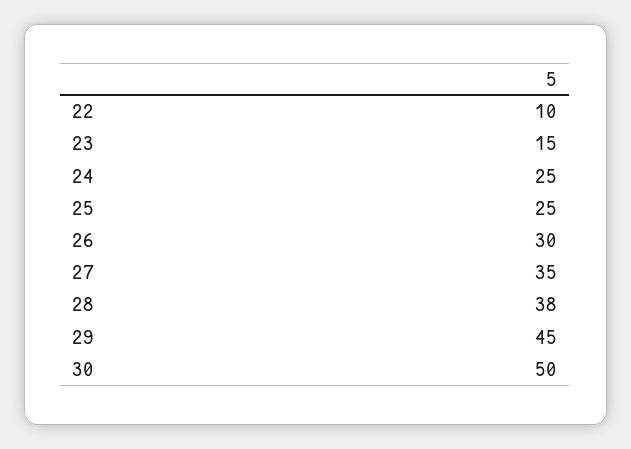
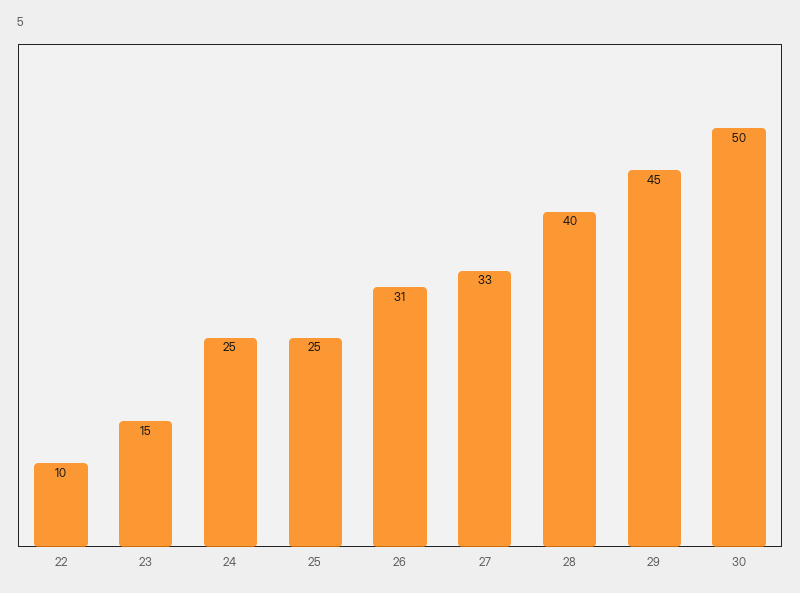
  {
    "22": 10,
    "23": 15,
    "24": 25,
    "25": 25,
-   "26": 30,
+   "26": 31,
-   "27": 35,
+   "27": 33,
-   "28": 38,
+   "28": 40,
    "29": 45,
    "30": 50
  }

